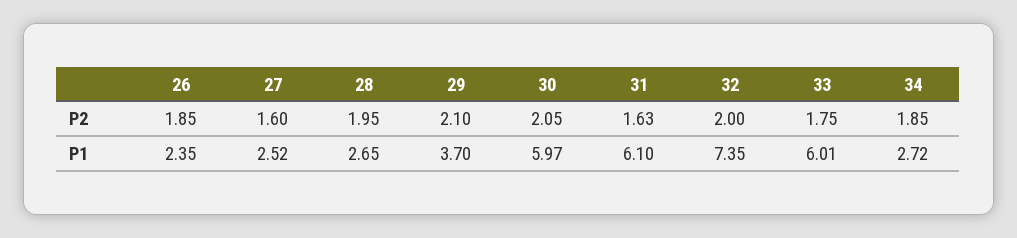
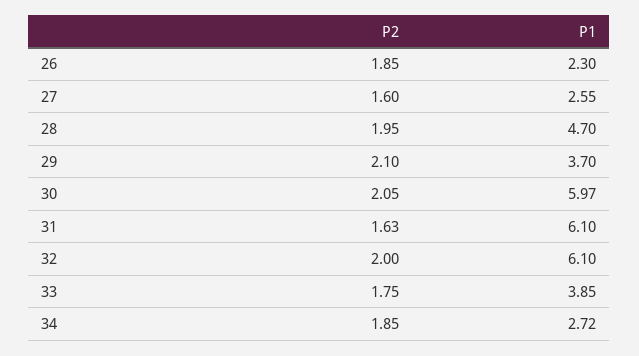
  {
    "26": {
      "P2": 1.85,
-     "P1": 2.35
+     "P1": 2.3
    },
    "27": {
      "P2": 1.6,
-     "P1": 2.52
+     "P1": 2.55
    },
    "28": {
      "P2": 1.95,
-     "P1": 2.65
+     "P1": 4.7
    },
    "29": {
      "P2": 2.1,
      "P1": 3.7
    },
    "30": {
      "P2": 2.05,
      "P1": 5.97
    },
    "31": {
      "P2": 1.63,
      "P1": 6.1
    },
    "32": {
      "P2": 2,
-     "P1": 7.35
+     "P1": 6.1
    },
    "33": {
      "P2": 1.75,
-     "P1": 6.01
+     "P1": 3.85
    },
    "34": {
      "P2": 1.85,
      "P1": 2.72
    }
  }

